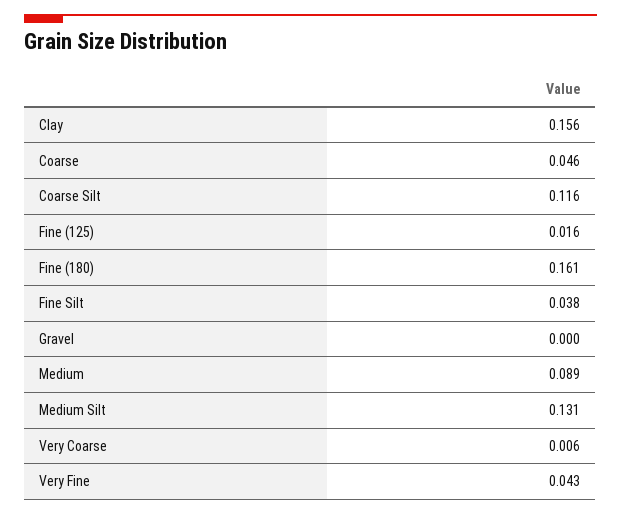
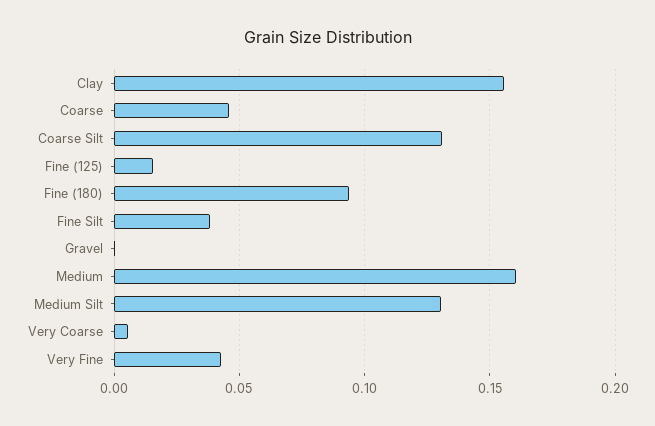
  {
    "Clay": 0.156,
    "Coarse": 0.046,
-   "Coarse Silt": 0.116,
+   "Coarse Silt": 0.13,
    "Fine (125)": 0.016,
-   "Fine (180)": 0.161,
+   "Fine (180)": 0.095,
    "Fine Silt": 0.038,
    "Gravel": 0,
-   "Medium": 0.089,
+   "Medium": 0.16,
    "Medium Silt": 0.131,
    "Very Coarse": 0.006,
    "Very Fine": 0.043
  }

